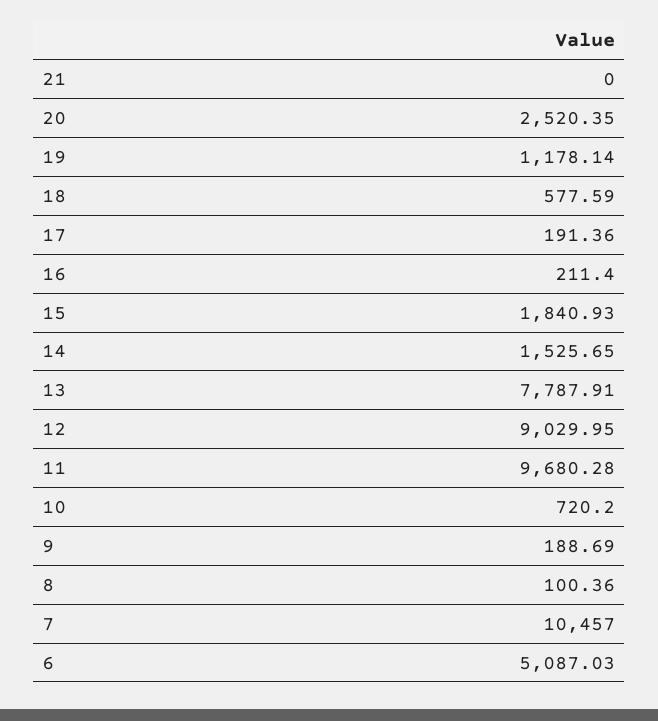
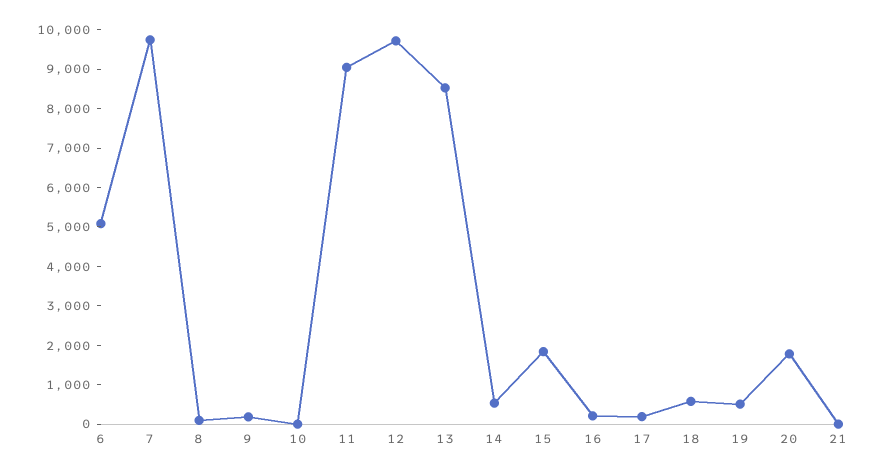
  {
    "21": 0,
-   "20": 2520.35,
+   "20": 1750,
-   "19": 1178.14,
+   "19": 500,
    "18": 577.59,
    "17": 191.36,
    "16": 211.4,
    "15": 1840.93,
-   "14": 1525.65,
+   "14": 500,
-   "13": 7787.91,
+   "13": 8500,
-   "12": 9029.95,
+   "12": 9750,
-   "11": 9680.28,
+   "11": 9000,
-   "10": 720.2,
+   "10": 0,
    "9": 188.69,
    "8": 100.36,
-   "7": 10457,
+   "7": 9750,
    "6": 5087.03
  }

